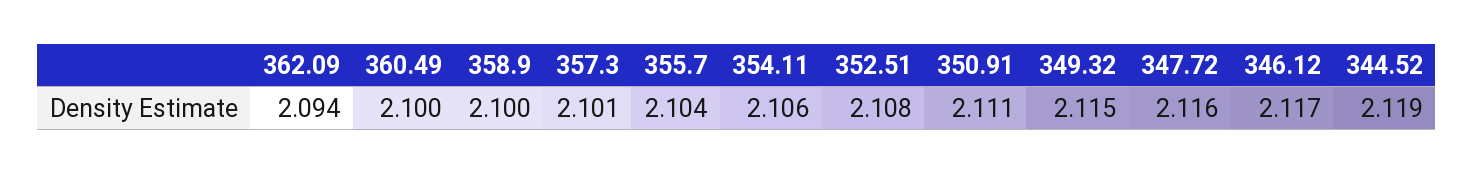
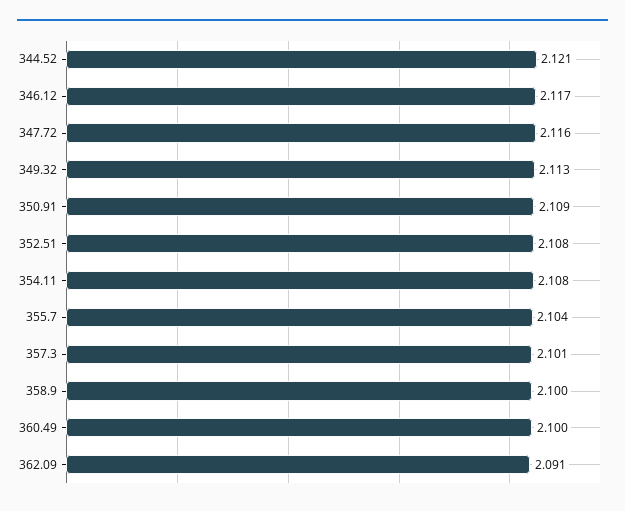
  {
-   "362.09": 2.094,
+   "362.09": 2.091,
    "360.49": 2.1,
    "358.9": 2.1,
    "357.3": 2.101,
    "355.7": 2.104,
-   "354.11": 2.106,
+   "354.11": 2.108,
    "352.51": 2.108,
-   "350.91": 2.111,
+   "350.91": 2.109,
-   "349.32": 2.115,
+   "349.32": 2.113,
    "347.72": 2.116,
    "346.12": 2.117,
-   "344.52": 2.119
+   "344.52": 2.121
  }

